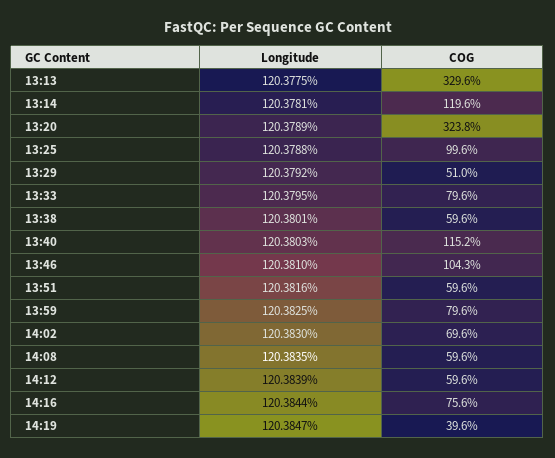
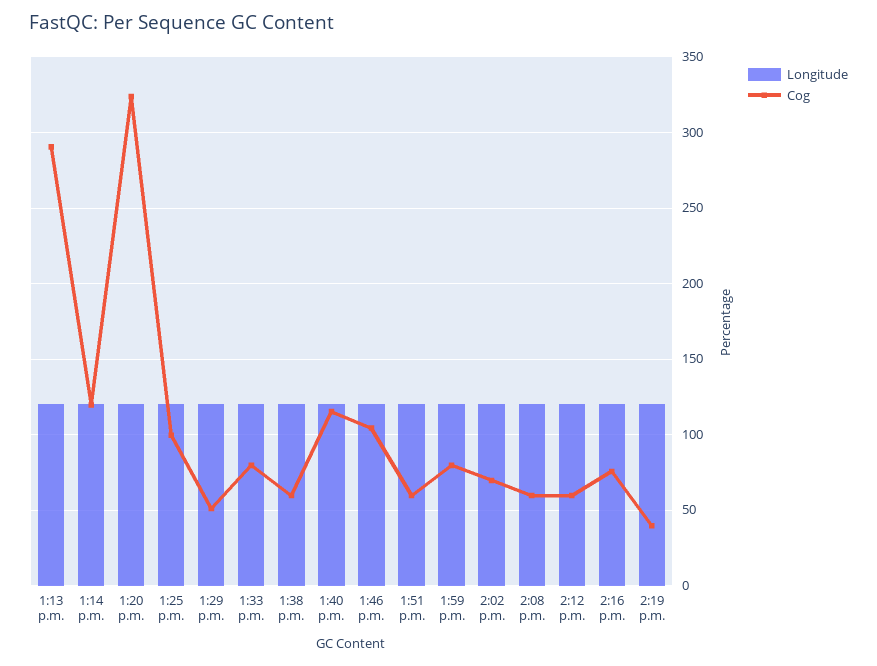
  {
    "Longitude": {
      "13:13": 120.3775,
      "13:14": 120.3781,
      "13:20": 120.3789,
      "13:25": 120.3788,
      "13:29": 120.3792,
      "13:33": 120.3795,
      "13:38": 120.3801,
      "13:40": 120.3803,
      "13:46": 120.381,
      "13:51": 120.3816,
      "13:59": 120.3825,
      "14:02": 120.383,
      "14:08": 120.3835,
      "14:12": 120.3839,
      "14:16": 120.3844,
      "14:19": 120.3847
    },
    "COG": {
-     "13:13": 329.6,
+     "13:13": 290,
      "13:14": 119.6,
      "13:20": 323.8,
      "13:25": 99.6,
      "13:29": 51,
      "13:33": 79.6,
      "13:38": 59.6,
      "13:40": 115.2,
      "13:46": 104.3,
      "13:51": 59.6,
      "13:59": 79.6,
      "14:02": 69.6,
      "14:08": 59.6,
      "14:12": 59.6,
      "14:16": 75.6,
      "14:19": 39.6
    }
  }

